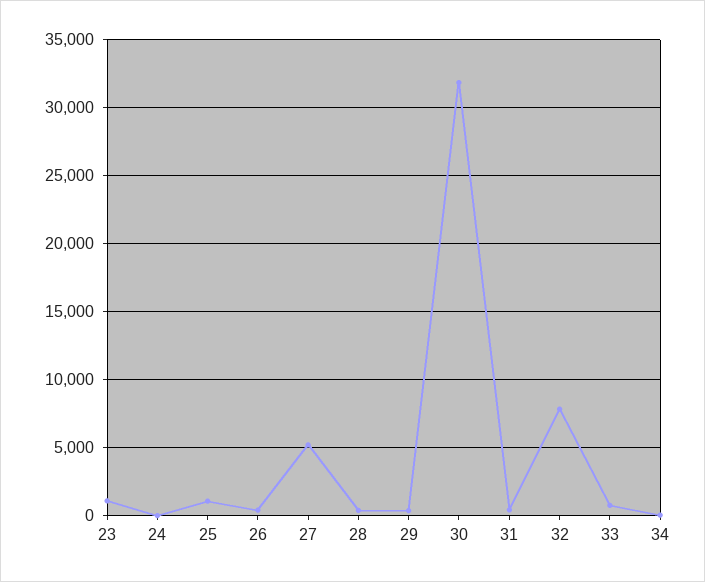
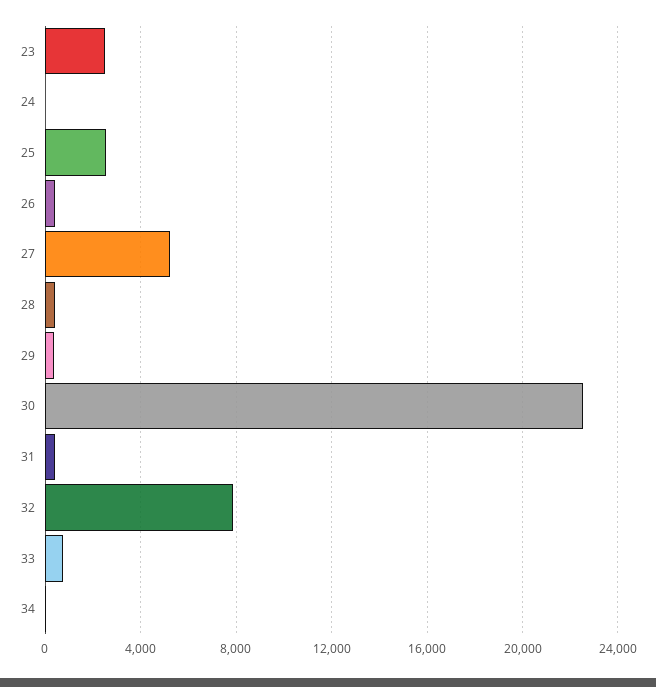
  {
-   "23": 1000,
+   "23": 2500,
    "24": 0,
-   "25": 1000,
+   "25": 2500,
    "26": 500,
    "27": 5000,
    "28": 500,
    "29": 500,
-   "30": 32000,
+   "30": 22500,
    "31": 500,
    "32": 8000,
    "33": 1000,
    "34": 0
  }

